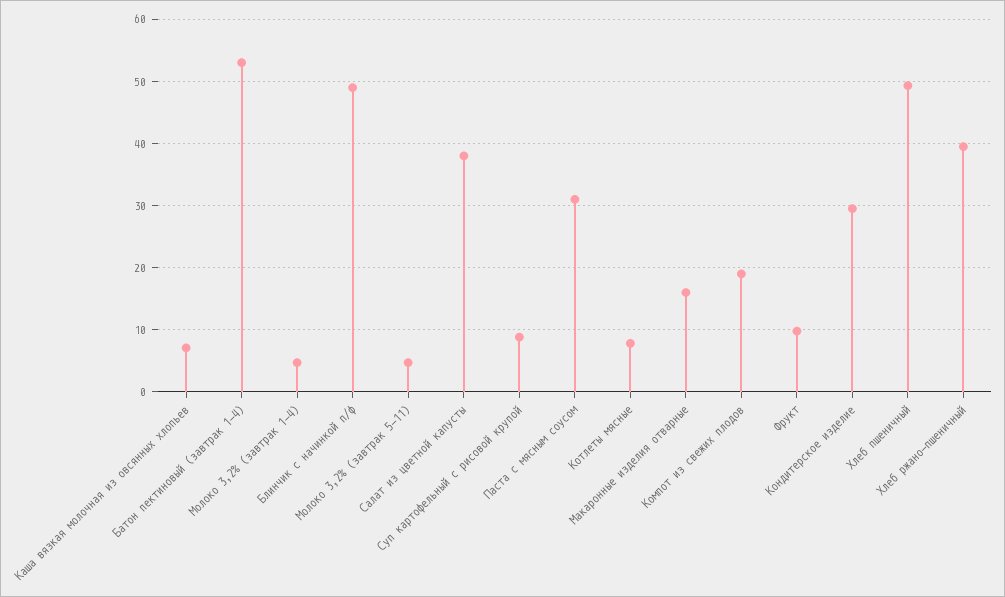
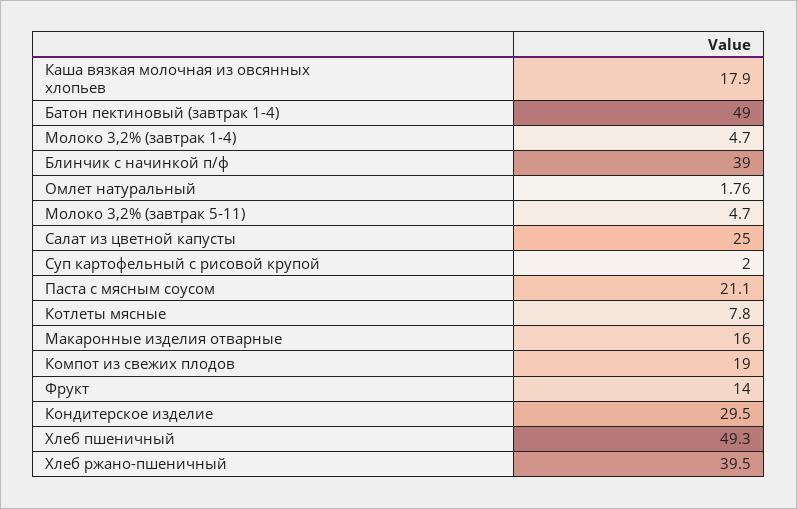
  {
-   "Каша вязкая молочная из овсянных хлопьев": 7,
+   "Каша вязкая молочная из овсянных хлопьев": 17.9,
-   "Батон пектиновый (завтрак 1-4)": 53,
+   "Батон пектиновый (завтрак 1-4)": 49,
    "Молоко 3,2% (завтрак 1-4)": 4.7,
-   "Блинчик с начинкой п/ф": 49,
+   "Блинчик с начинкой п/ф": 39,
    "Молоко 3,2% (завтрак 5-11)": 4.7,
-   "Салат из цветной капусты": 38,
+   "Салат из цветной капусты": 25,
-   "Суп картофельный с рисовой крупой": 9,
+   "Суп картофельный с рисовой крупой": 2,
-   "Паста с мясным соусом": 31,
+   "Паста с мясным соусом": 21.1,
    "Котлеты мясные": 7.8,
    "Макаронные изделия отварные": 16,
    "Компот из свежих плодов": 19,
-   "Фрукт": 10,
+   "Фрукт": 14,
    "Кондитерское изделие": 29.5,
    "Хлеб пшеничный": 49.3,
-   "Хлеб ржано-пшеничный": 39.5
+   "Хлеб ржано-пшеничный": 39.5,
+   "Омлет натуральный": 1.76
  }

